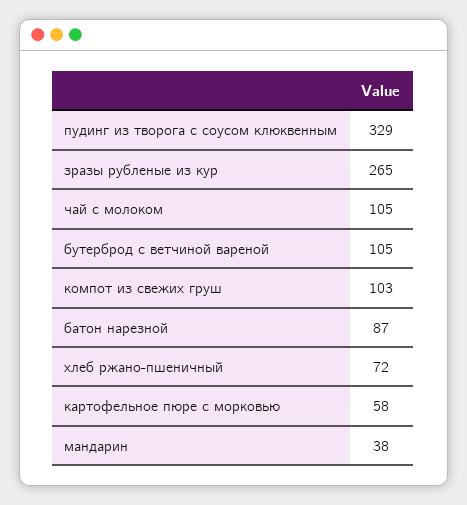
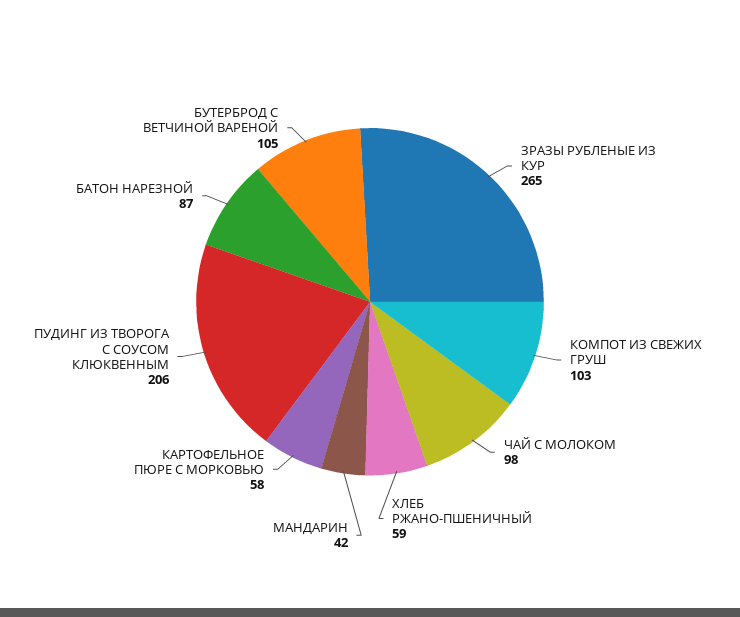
  {
-   "пудинг из творога с соусом клюквенным": 329,
+   "пудинг из творога с соусом клюквенным": 206,
    "зразы рубленые из кур": 265,
-   "чай с молоком": 105,
+   "чай с молоком": 98,
    "бутерброд с ветчиной вареной": 105,
    "компот из свежих груш": 103,
    "батон нарезной": 87,
-   "хлеб ржано-пшеничный": 72,
+   "хлеб ржано-пшеничный": 59,
    "картофельное пюре с морковью": 58,
-   "мандарин": 38
+   "мандарин": 42
  }

